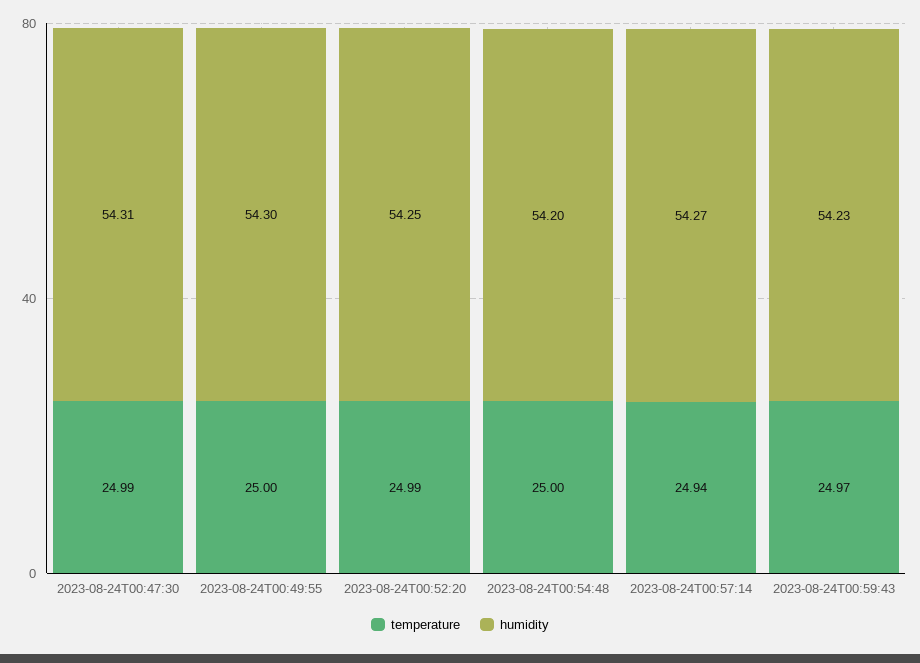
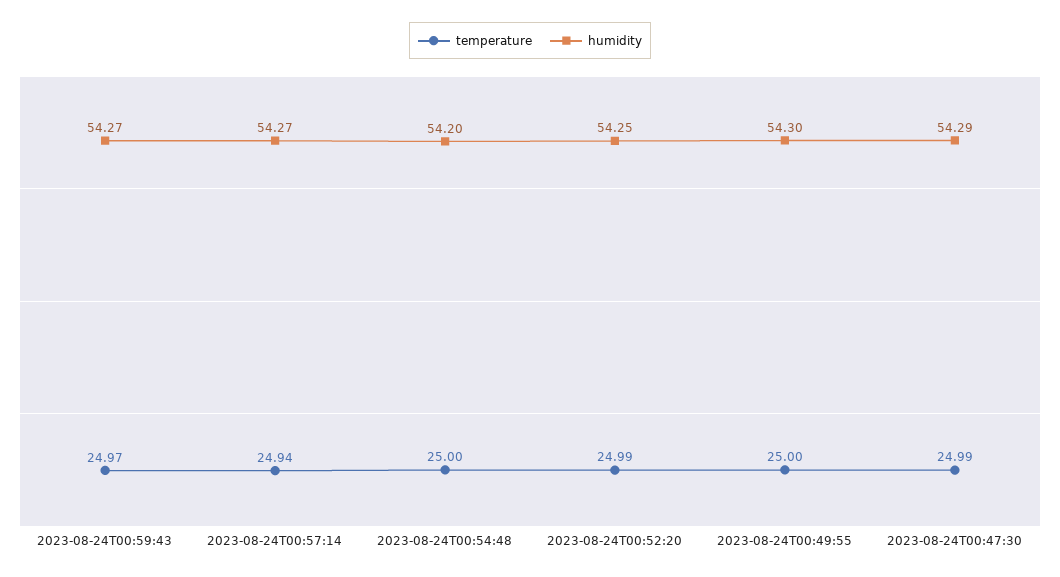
  {
    "temperature": {
      "2023-08-24T00:47:30": 24.99,
      "2023-08-24T00:49:55": 25,
      "2023-08-24T00:52:20": 24.99,
      "2023-08-24T00:54:48": 25,
      "2023-08-24T00:57:14": 24.94,
      "2023-08-24T00:59:43": 24.97
    },
    "humidity": {
-     "2023-08-24T00:47:30": 54.31,
+     "2023-08-24T00:47:30": 54.29,
      "2023-08-24T00:49:55": 54.3,
      "2023-08-24T00:52:20": 54.25,
      "2023-08-24T00:54:48": 54.2,
      "2023-08-24T00:57:14": 54.27,
-     "2023-08-24T00:59:43": 54.23
+     "2023-08-24T00:59:43": 54.27
    }
  }

